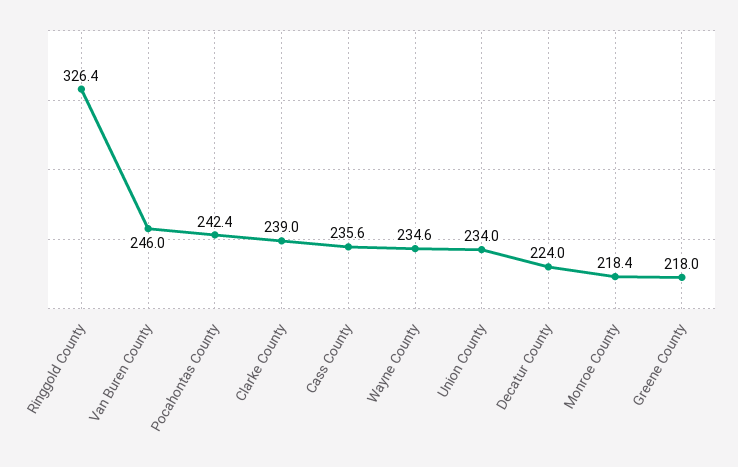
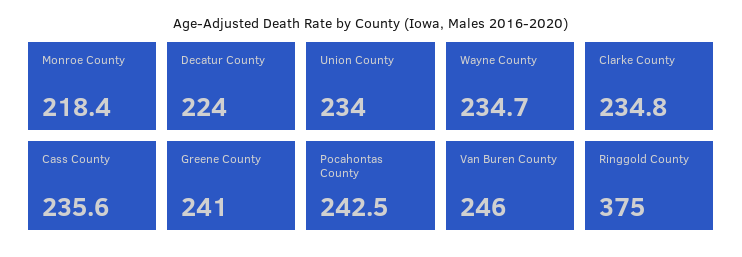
  {
-   "Ringgold County": 326.4,
+   "Ringgold County": 375,
    "Van Buren County": 246,
-   "Pocahontas County": 242.4,
+   "Pocahontas County": 242.5,
-   "Clarke County": 239,
+   "Clarke County": 234.8,
    "Cass County": 235.6,
-   "Wayne County": 234.6,
+   "Wayne County": 234.7,
    "Union County": 234,
    "Decatur County": 224,
    "Monroe County": 218.4,
-   "Greene County": 218
+   "Greene County": 241
  }

